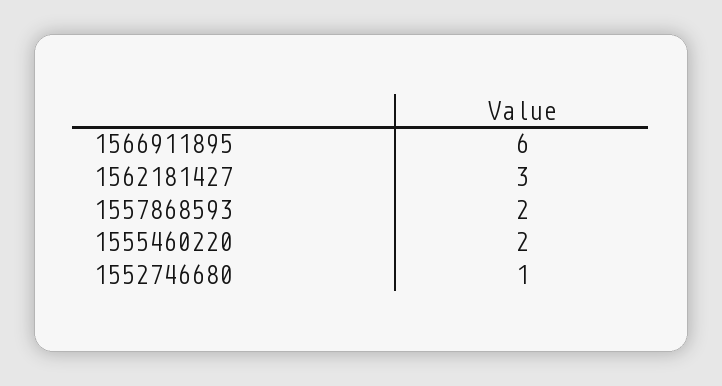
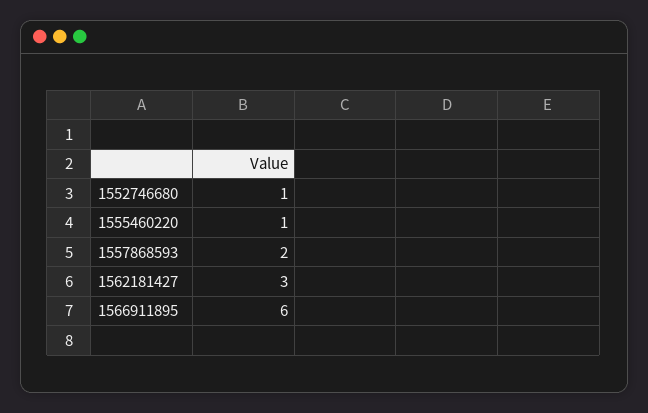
  {
    "1566911895": 6,
    "1562181427": 3,
    "1557868593": 2,
-   "1555460220": 2,
+   "1555460220": 1,
    "1552746680": 1
  }

